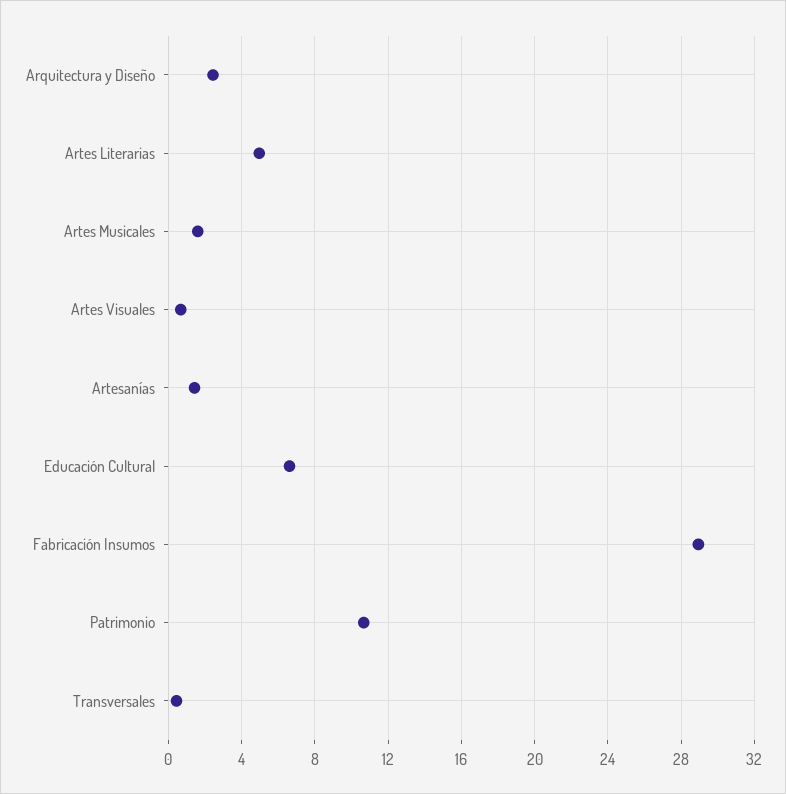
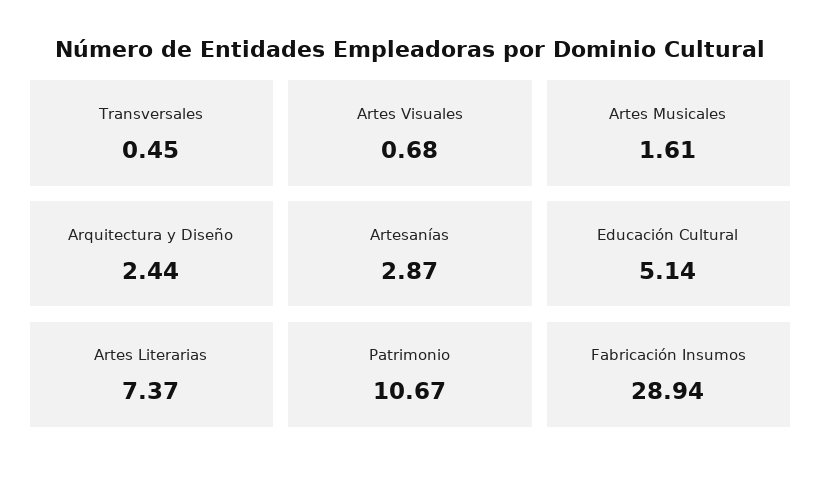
  {
    "Arquitectura y Diseño": 2.44,
-   "Artes Literarias": 5,
+   "Artes Literarias": 7.37,
    "Artes Musicales": 1.61,
    "Artes Visuales": 0.68,
-   "Artesanías": 1.5,
+   "Artesanías": 2.87,
-   "Educación Cultural": 6.5,
+   "Educación Cultural": 5.14,
    "Fabricación Insumos": 28.94,
    "Patrimonio": 10.67,
    "Transversales": 0.45
  }

